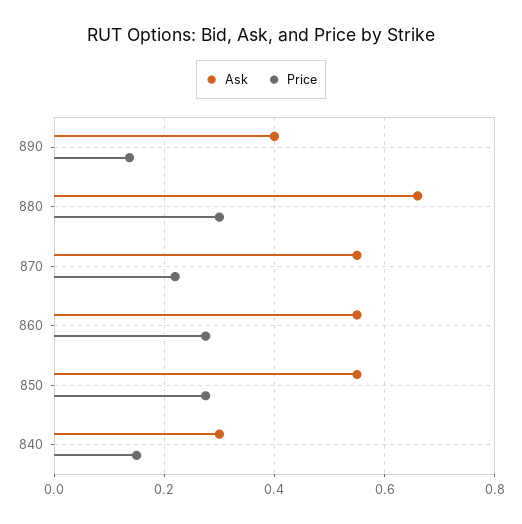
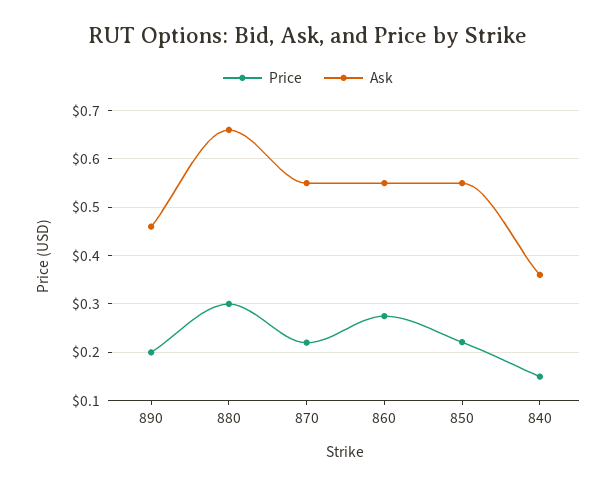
  {
    "Ask": {
-     "890": 0.4,
+     "890": 0.46,
      "880": 0.66,
      "870": 0.56,
      "860": 0.56,
      "850": 0.56,
-     "840": 0.3
+     "840": 0.36
    },
    "Price": {
-     "890": 0.14,
+     "890": 0.2,
      "880": 0.3,
      "870": 0.22,
      "860": 0.28,
-     "850": 0.28,
+     "850": 0.22,
      "840": 0.16
    }
  }

